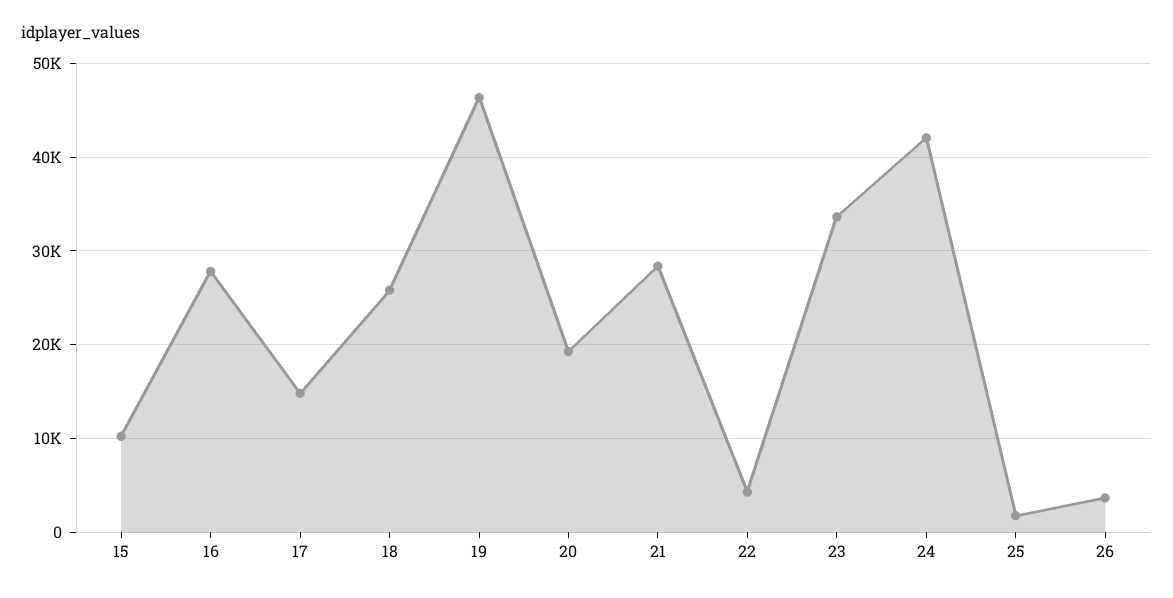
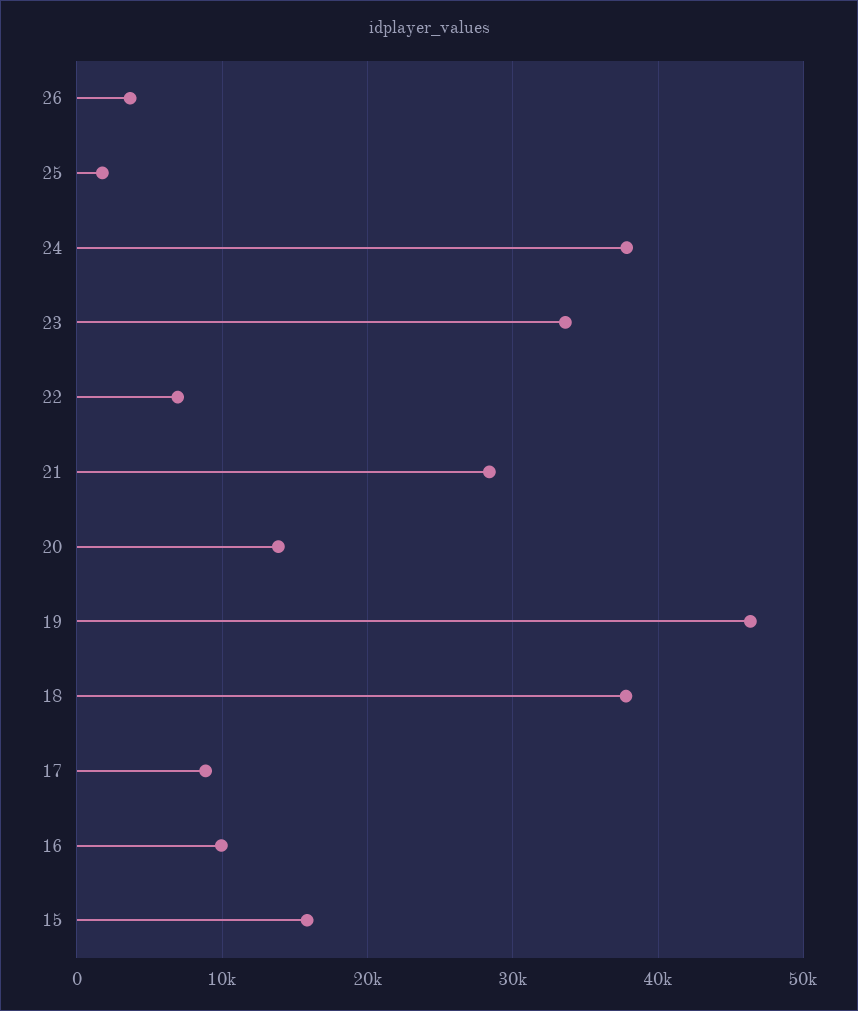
  {
-   "15": 10000,
+   "15": 16000,
-   "16": 28000,
+   "16": 10000,
-   "17": 15000,
+   "17": 9000,
-   "18": 26000,
+   "18": 38000,
    "19": 46000,
-   "20": 19000,
+   "20": 14000,
    "21": 28000,
-   "22": 4000,
+   "22": 7000,
    "23": 34000,
-   "24": 42000,
+   "24": 38000,
    "25": 2000,
    "26": 4000
  }

